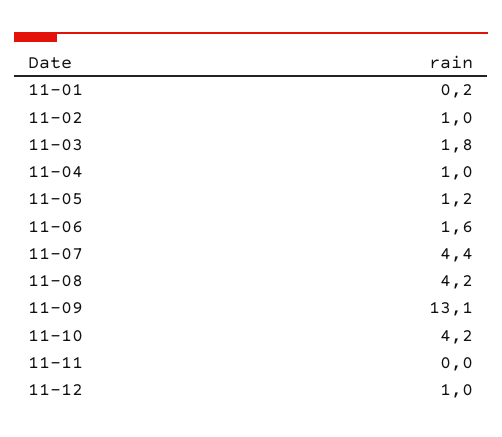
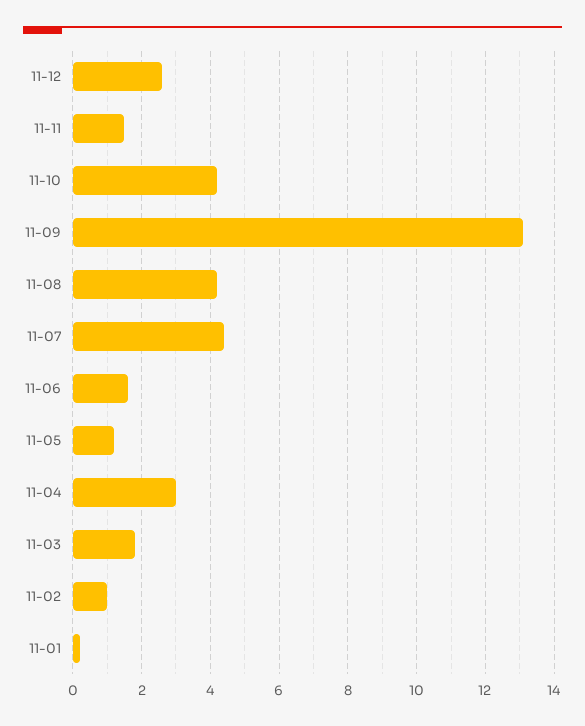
  {
    "11-01": 0.2,
    "11-02": 1,
    "11-03": 1.8,
-   "11-04": 1,
+   "11-04": 3,
    "11-05": 1.2,
    "11-06": 1.6,
    "11-07": 4.4,
    "11-08": 4.2,
    "11-09": 13.1,
    "11-10": 4.2,
-   "11-11": 0,
+   "11-11": 1.5,
-   "11-12": 1
+   "11-12": 2.5
  }

